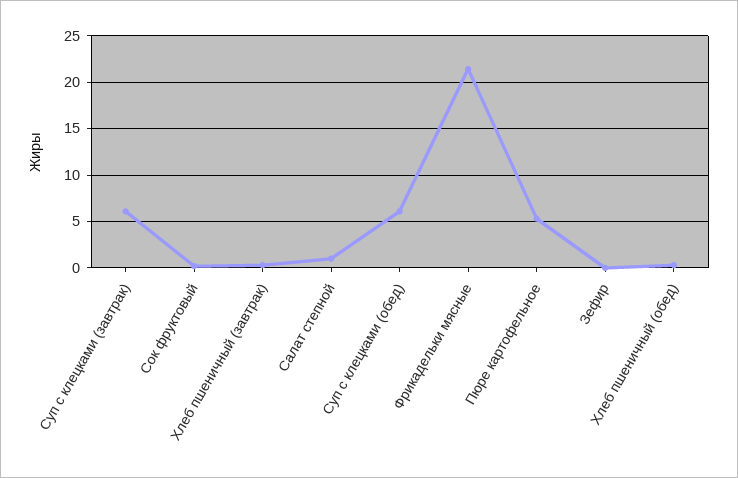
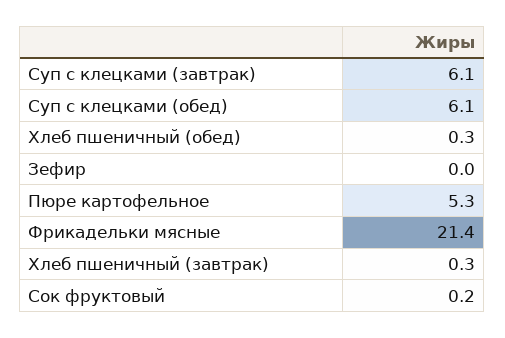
  {
    "Суп с клецками (завтрак)": 6.1,
    "Сок фруктовый": 0.2,
    "Хлеб пшеничный (завтрак)": 0.3,
-   "Салат степной": 1,
    "Суп с клецками (обед)": 6.1,
    "Фрикадельки мясные": 21.4,
    "Пюре картофельное": 5.3,
    "Зефир": 0,
    "Хлеб пшеничный (обед)": 0.3
  }

